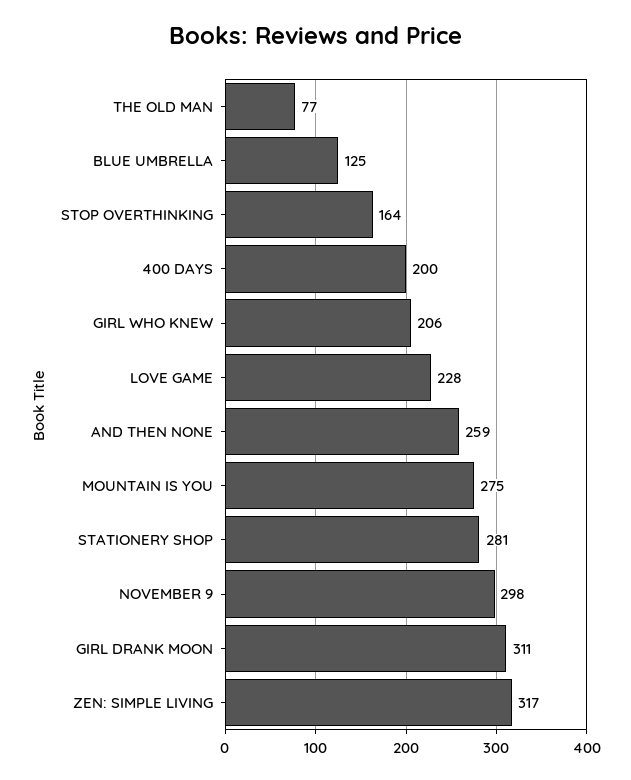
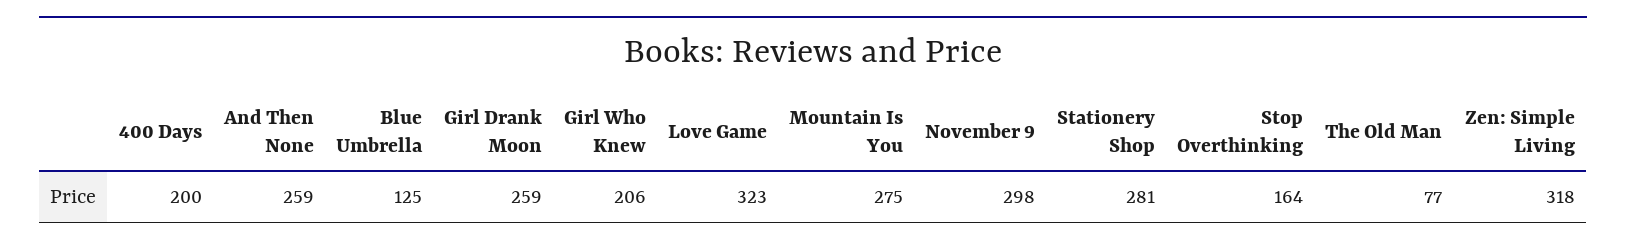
  {
    "THE OLD MAN": 77,
    "BLUE UMBRELLA": 125,
    "STOP OVERTHINKING": 164,
    "400 DAYS": 200,
    "GIRL WHO KNEW": 206,
-   "LOVE GAME": 228,
+   "LOVE GAME": 323,
    "AND THEN NONE": 259,
    "MOUNTAIN IS YOU": 275,
    "STATIONERY SHOP": 281,
    "NOVEMBER 9": 298,
-   "GIRL DRANK MOON": 311,
+   "GIRL DRANK MOON": 259,
-   "ZEN: SIMPLE LIVING": 317
+   "ZEN: SIMPLE LIVING": 318
  }

